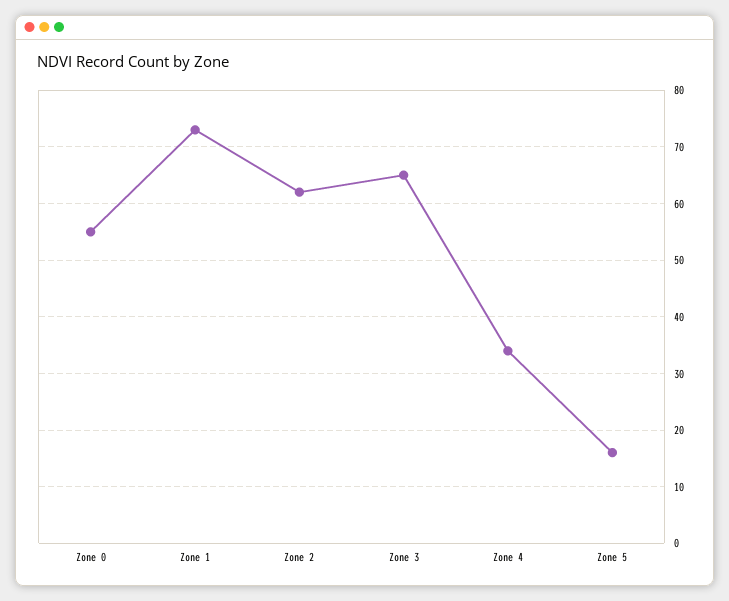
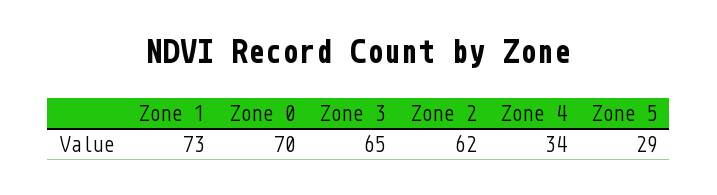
  {
-   "Zone 0": 55,
+   "Zone 0": 70,
    "Zone 1": 73,
    "Zone 2": 62,
    "Zone 3": 65,
    "Zone 4": 34,
-   "Zone 5": 15
+   "Zone 5": 29
  }

